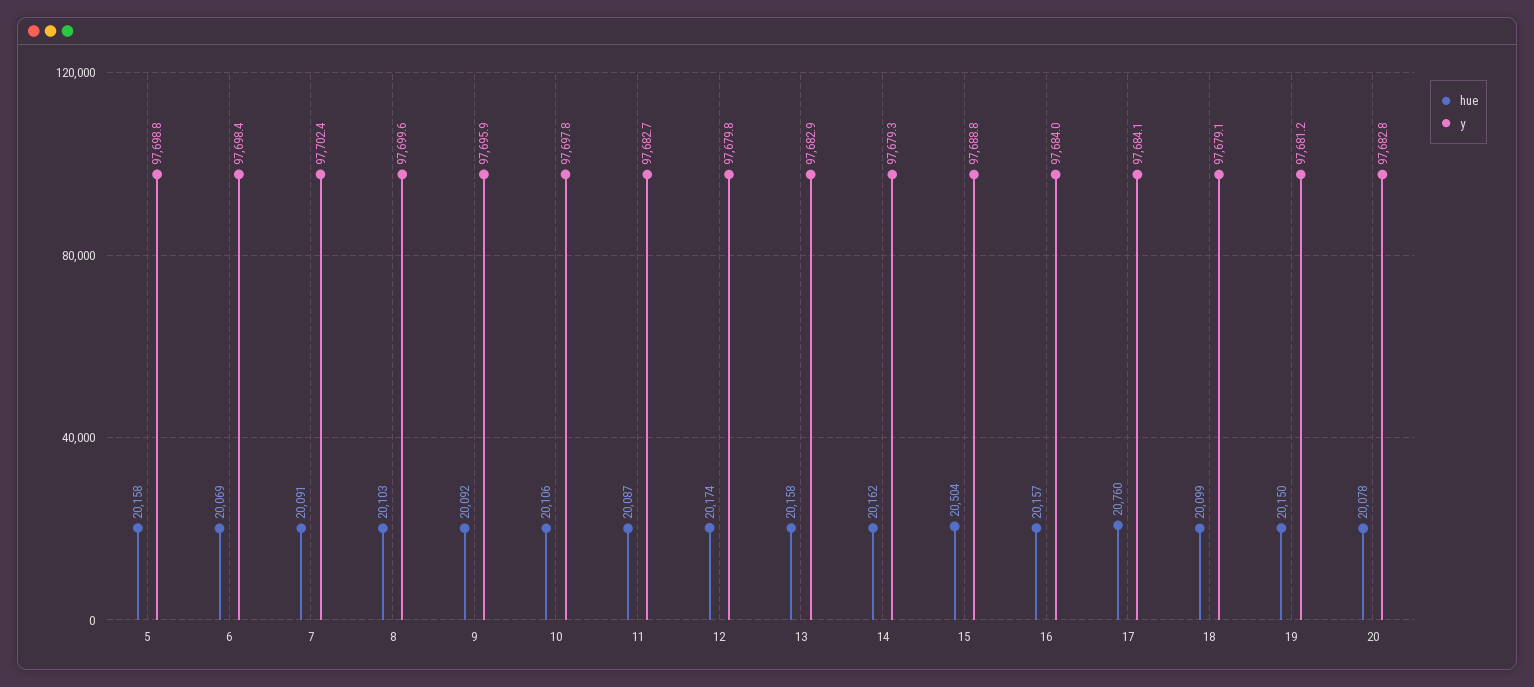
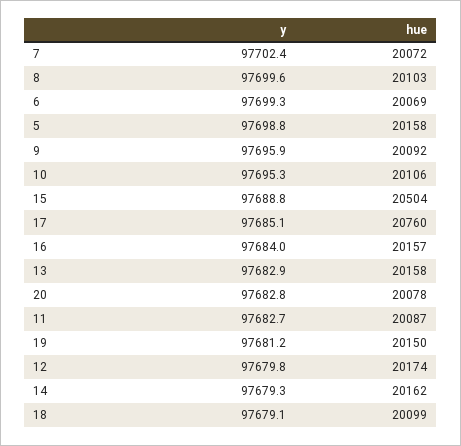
  {
    "hue": {
      "5": 20158,
      "6": 20069,
-     "7": 20091,
+     "7": 20072,
      "8": 20103,
      "9": 20092,
      "10": 20106,
      "11": 20087,
      "12": 20174,
      "13": 20158,
      "14": 20162,
      "15": 20504,
      "16": 20157,
      "17": 20760,
      "18": 20099,
      "19": 20150,
      "20": 20078
    },
    "y": {
      "5": 97698.8,
-     "6": 97698.4,
+     "6": 97699.3,
      "7": 97702.4,
      "8": 97699.6,
      "9": 97695.9,
-     "10": 97697.8,
+     "10": 97695.3,
      "11": 97682.7,
      "12": 97679.8,
      "13": 97682.9,
      "14": 97679.3,
      "15": 97688.8,
      "16": 97684,
-     "17": 97684.1,
+     "17": 97685.1,
      "18": 97679.1,
      "19": 97681.2,
      "20": 97682.8
    }
  }

